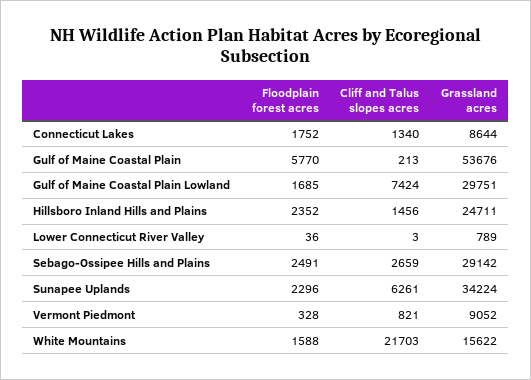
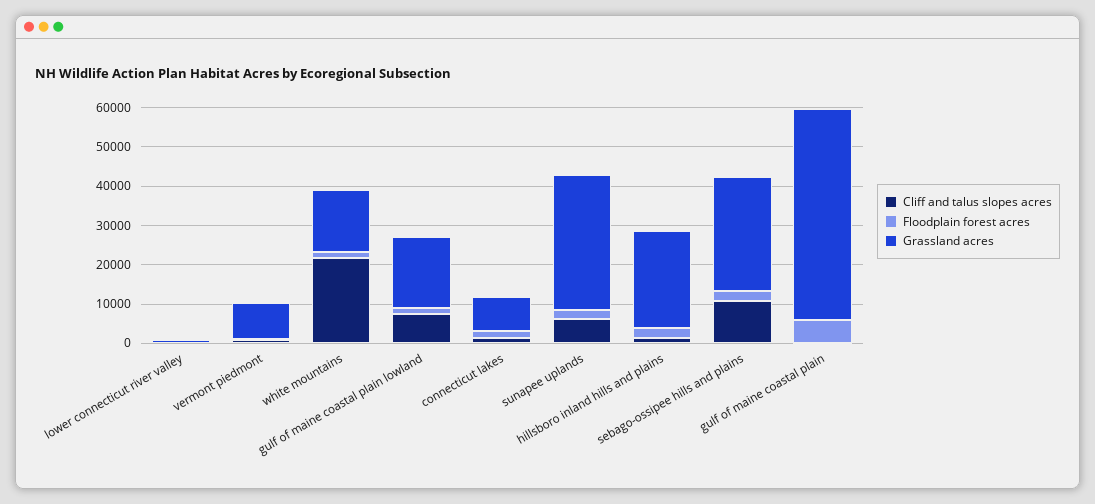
  {
    "Floodplain forest acres": {
      "Connecticut Lakes": 1752,
      "Gulf of Maine Coastal Plain": 5770,
      "Gulf of Maine Coastal Plain Lowland": 1685,
      "Hillsboro Inland Hills and Plains": 2352,
      "Lower Connecticut River Valley": 36,
      "Sebago-Ossipee Hills and Plains": 2491,
      "Sunapee Uplands": 2296,
      "Vermont Piedmont": 328,
      "White Mountains": 1588
    },
    "Cliff and Talus slopes acres": {
      "Connecticut Lakes": 1340,
      "Gulf of Maine Coastal Plain": 213,
      "Gulf of Maine Coastal Plain Lowland": 7424,
      "Hillsboro Inland Hills and Plains": 1456,
      "Lower Connecticut River Valley": 3,
-     "Sebago-Ossipee Hills and Plains": 2659,
+     "Sebago-Ossipee Hills and Plains": 10000,
      "Sunapee Uplands": 6261,
      "Vermont Piedmont": 821,
      "White Mountains": 21703
    },
    "Grassland acres": {
      "Connecticut Lakes": 8644,
      "Gulf of Maine Coastal Plain": 53676,
-     "Gulf of Maine Coastal Plain Lowland": 29751,
+     "Gulf of Maine Coastal Plain Lowland": 17500,
      "Hillsboro Inland Hills and Plains": 24711,
      "Lower Connecticut River Valley": 789,
      "Sebago-Ossipee Hills and Plains": 29142,
      "Sunapee Uplands": 34224,
      "Vermont Piedmont": 9052,
      "White Mountains": 15622
    }
  }

